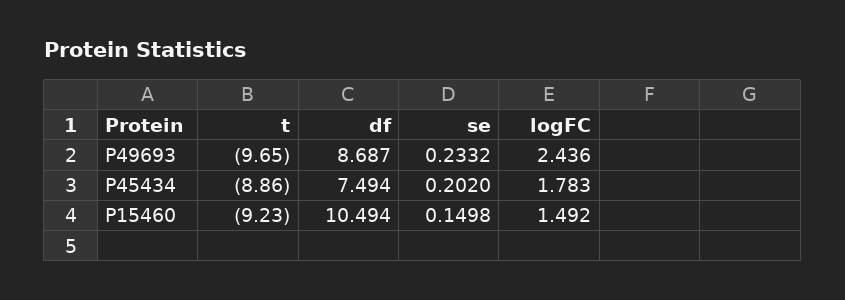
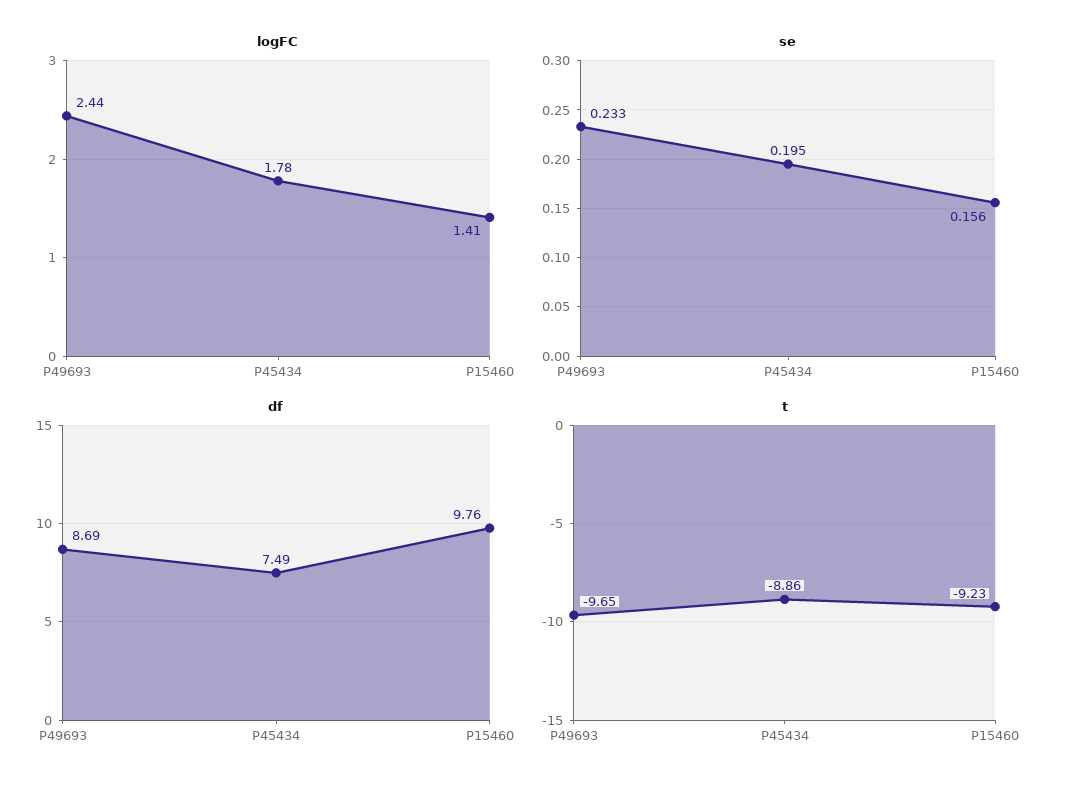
  {
    "t": {
      "P49693": -9.65,
      "P45434": -8.86,
      "P15460": -9.23
    },
    "df": {
      "P49693": 8.687,
      "P45434": 7.494,
-     "P15460": 10.494
+     "P15460": 9.76
    },
    "se": {
      "P49693": 0.2332,
-     "P45434": 0.202,
+     "P45434": 0.195,
-     "P15460": 0.1498
+     "P15460": 0.156
    },
    "logFC": {
      "P49693": 2.436,
      "P45434": 1.783,
-     "P15460": 1.492
+     "P15460": 1.41
    }
  }

